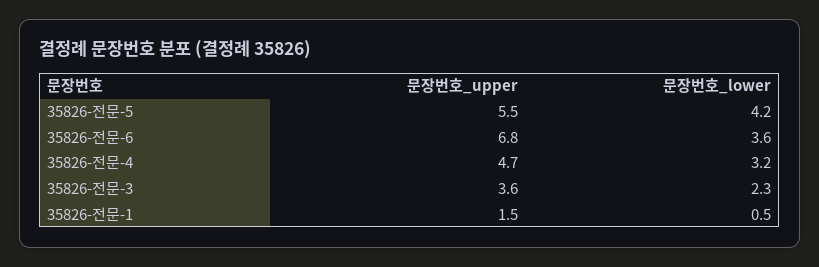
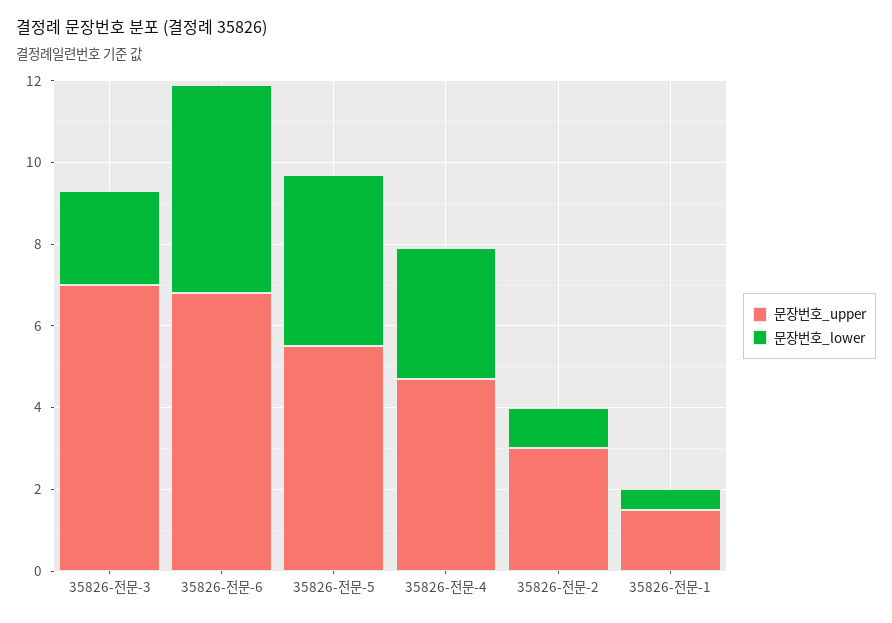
  {
    "문장번호_upper": {
      "35826-전문-5": 5.5,
      "35826-전문-6": 6.8,
      "35826-전문-4": 4.7,
-     "35826-전문-3": 3.6,
+     "35826-전문-3": 7,
-     "35826-전문-1": 1.5
+     "35826-전문-1": 1.5,
+     "35826-전문-2": 3
    },
    "문장번호_lower": {
      "35826-전문-5": 4.2,
-     "35826-전문-6": 3.6,
+     "35826-전문-6": 5,
      "35826-전문-4": 3.2,
      "35826-전문-3": 2.3,
-     "35826-전문-1": 0.5
+     "35826-전문-1": 0.5,
+     "35826-전문-2": 1
    }
  }

